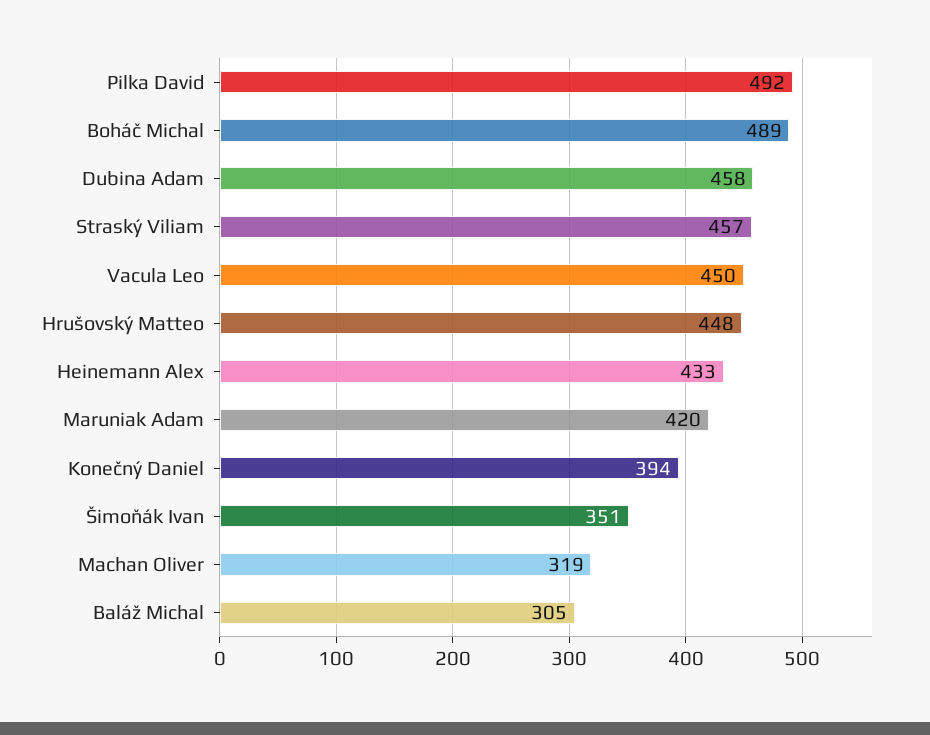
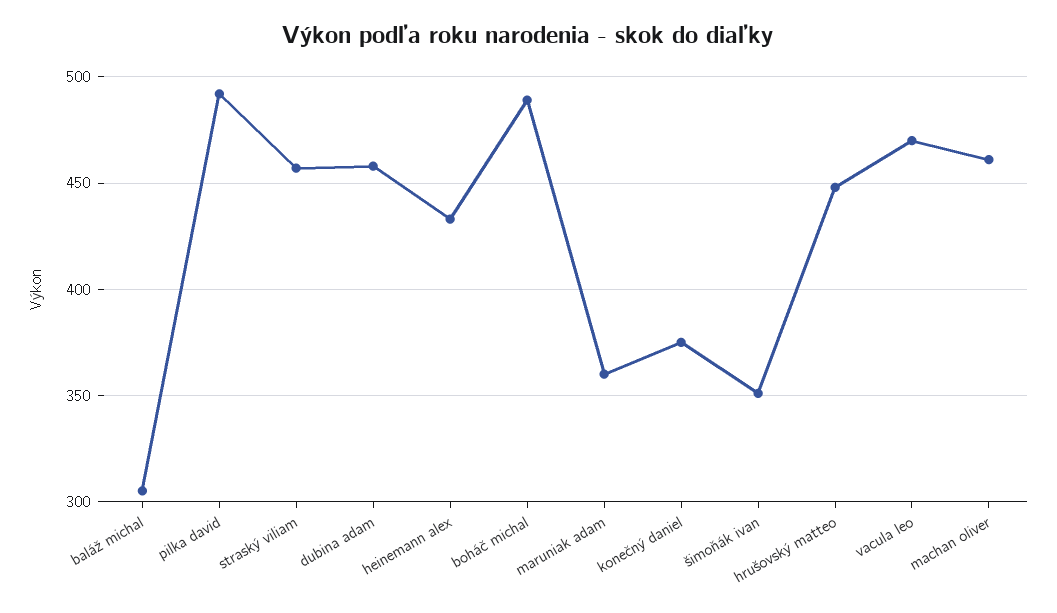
  {
    "Pilka David": 492,
    "Boháč Michal": 489,
    "Dubina Adam": 458,
    "Straský Viliam": 457,
-   "Vacula Leo": 450,
+   "Vacula Leo": 470,
    "Hrušovský Matteo": 448,
    "Heinemann Alex": 433,
-   "Maruniak Adam": 420,
+   "Maruniak Adam": 360,
-   "Konečný Daniel": 394,
+   "Konečný Daniel": 375,
    "Šimoňák Ivan": 351,
-   "Machan Oliver": 319,
+   "Machan Oliver": 460,
    "Baláž Michal": 305
  }

